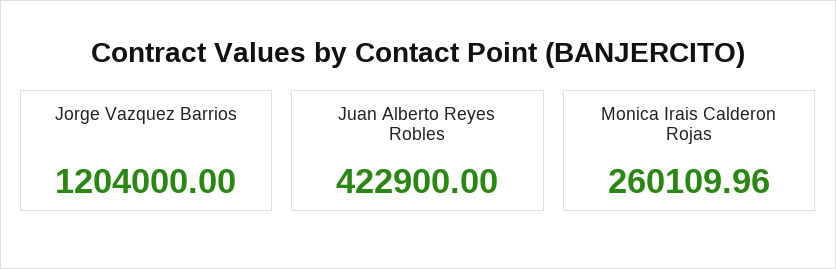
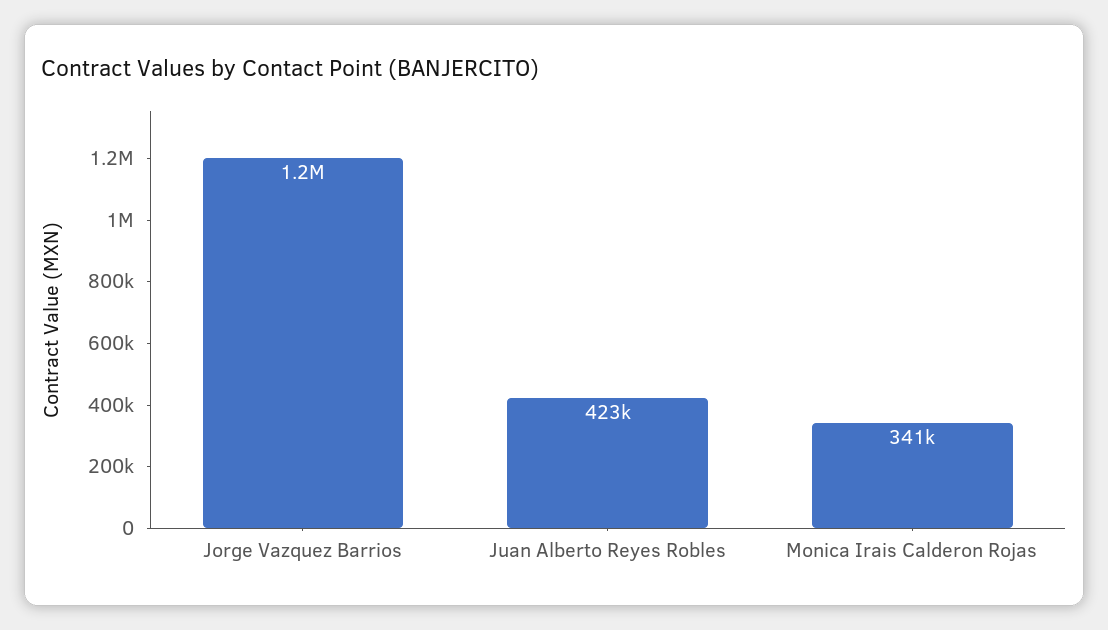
  {
    "Jorge Vazquez Barrios": 1204000,
    "Juan Alberto Reyes Robles": 422900,
-   "Monica Irais Calderon Rojas": 260109.96
+   "Monica Irais Calderon Rojas": 341000
  }

